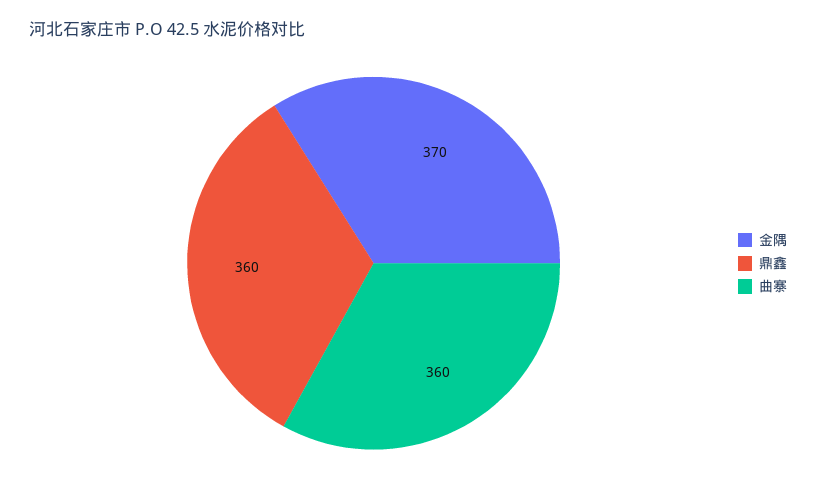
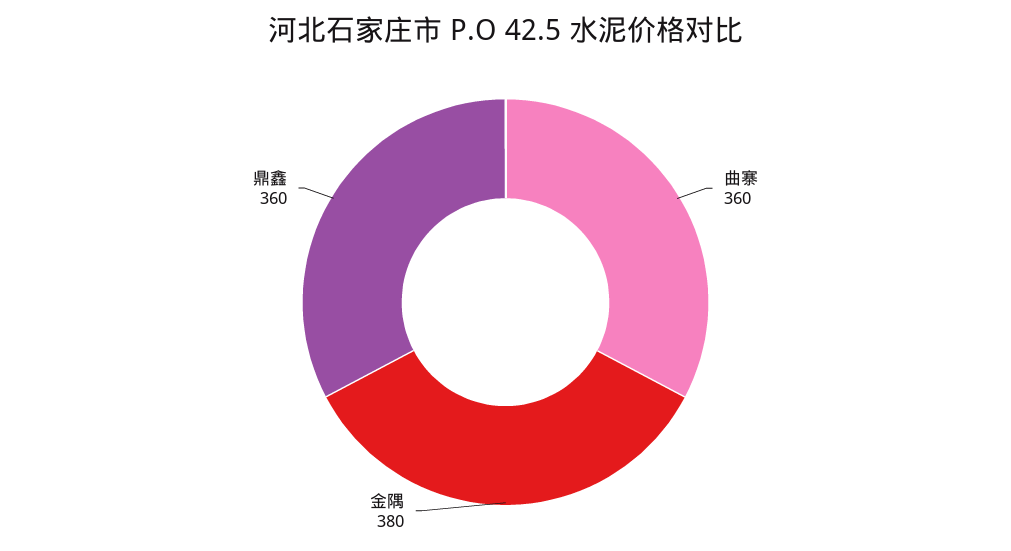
  {
-   "金隅": 370,
+   "金隅": 380,
    "鼎鑫": 360,
    "曲寨": 360
  }

